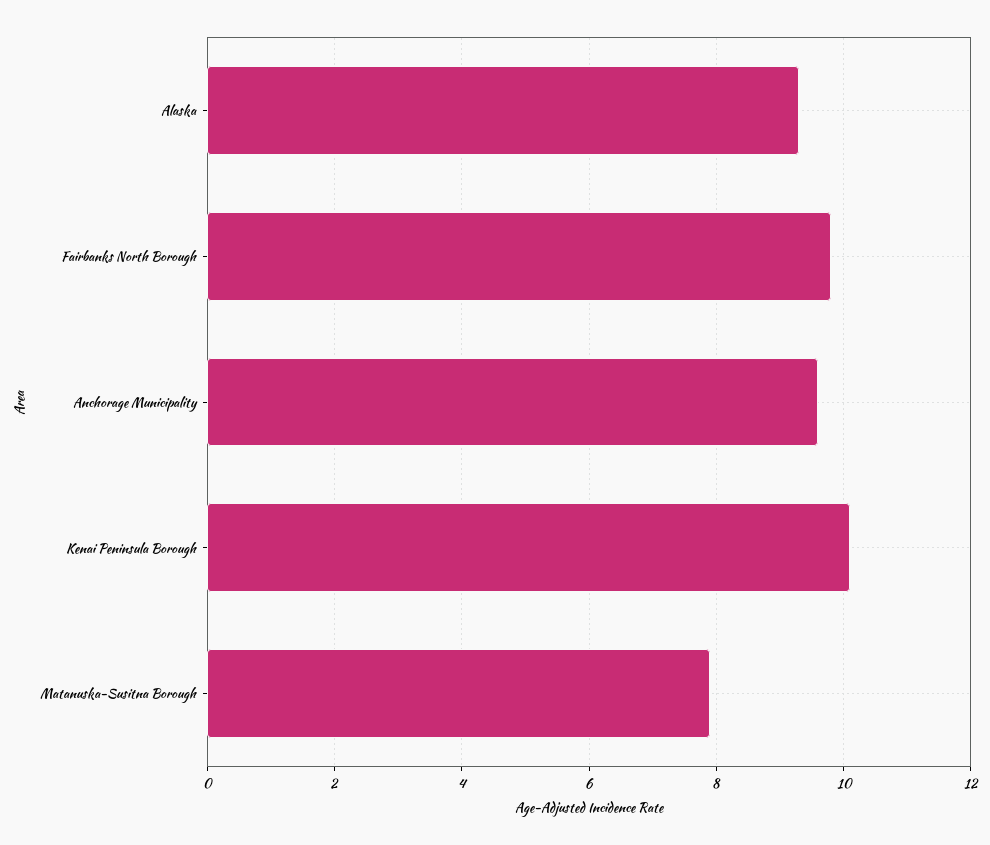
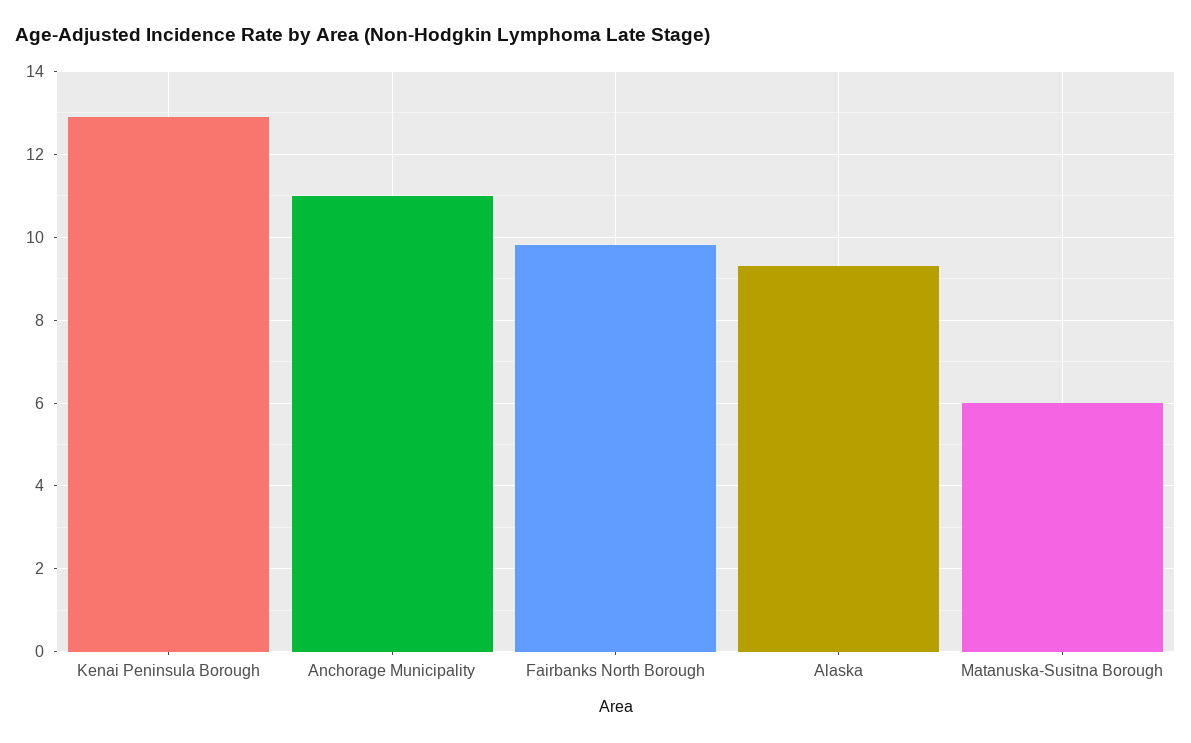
  {
    "Alaska": 9.5,
    "Fairbanks North Borough": 10,
-   "Anchorage Municipality": 9.5,
+   "Anchorage Municipality": 11,
-   "Kenai Peninsula Borough": 10,
+   "Kenai Peninsula Borough": 13,
-   "Matanuska-Susitna Borough": 8
+   "Matanuska-Susitna Borough": 6
  }

